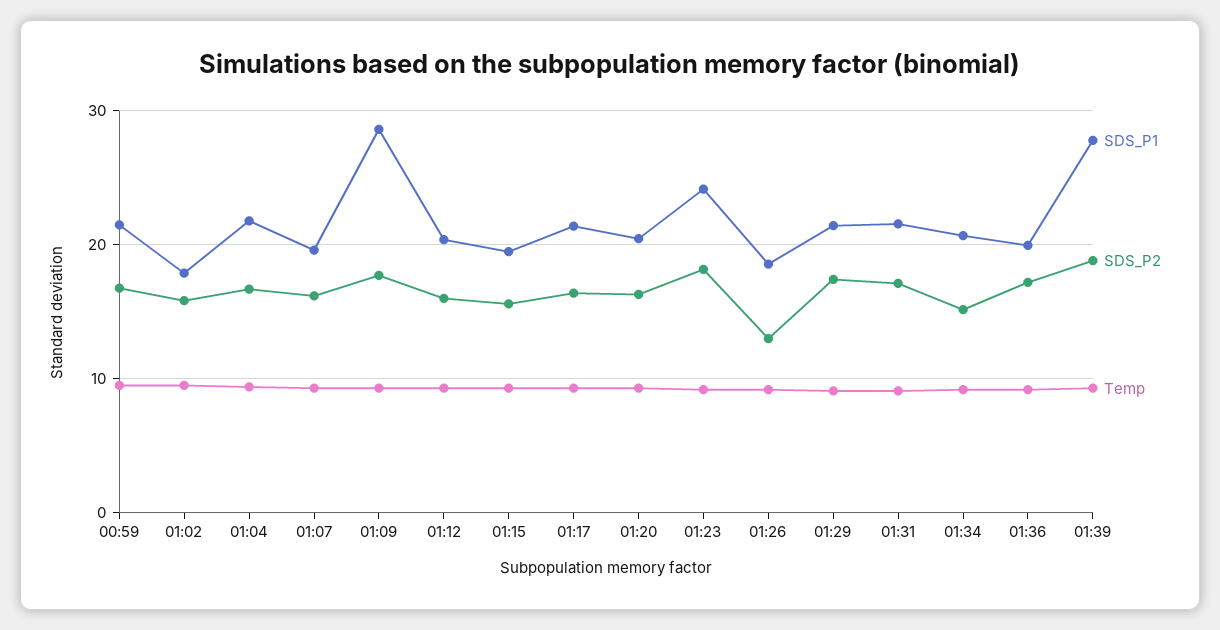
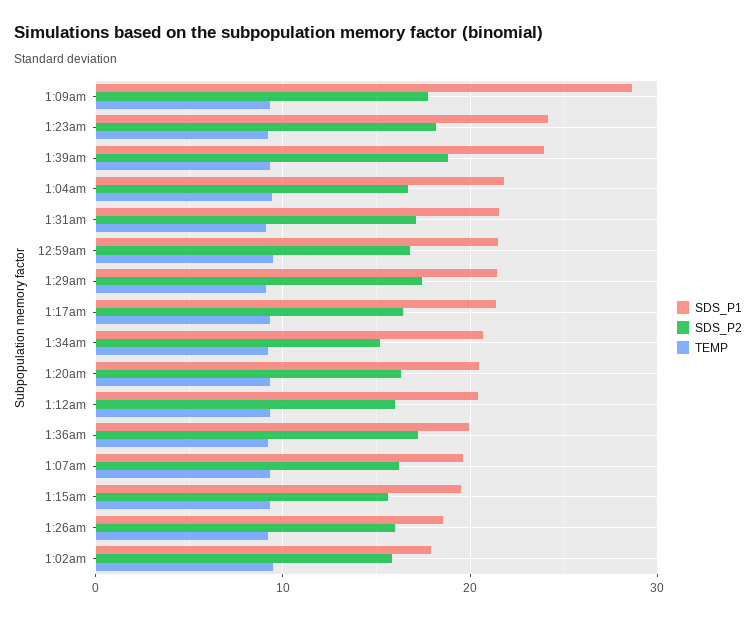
  {
    "SDS_P1": {
      "00:59": 22,
      "01:02": 18,
      "01:04": 22,
      "01:07": 20,
      "01:09": 29,
      "01:12": 20,
      "01:15": 20,
      "01:17": 21,
      "01:20": 20,
      "01:23": 24,
      "01:26": 19,
      "01:29": 21,
      "01:31": 22,
      "01:34": 21,
      "01:36": 20,
-     "01:39": 28
+     "01:39": 24
    },
    "SDS_P2": {
      "00:59": 17,
      "01:02": 16,
      "01:04": 17,
      "01:07": 16,
      "01:09": 18,
      "01:12": 16,
      "01:15": 16,
      "01:17": 16,
      "01:20": 16,
      "01:23": 18,
-     "01:26": 13,
+     "01:26": 16,
      "01:29": 17,
      "01:31": 17,
      "01:34": 15,
      "01:36": 17,
      "01:39": 19
    },
    "Temp": {
      "00:59": 10,
      "01:02": 10,
      "01:04": 9,
      "01:07": 9,
      "01:09": 9,
      "01:12": 9,
      "01:15": 9,
      "01:17": 9,
      "01:20": 9,
      "01:23": 9,
      "01:26": 9,
      "01:29": 9,
      "01:31": 9,
      "01:34": 9,
      "01:36": 9,
      "01:39": 9
    }
  }

